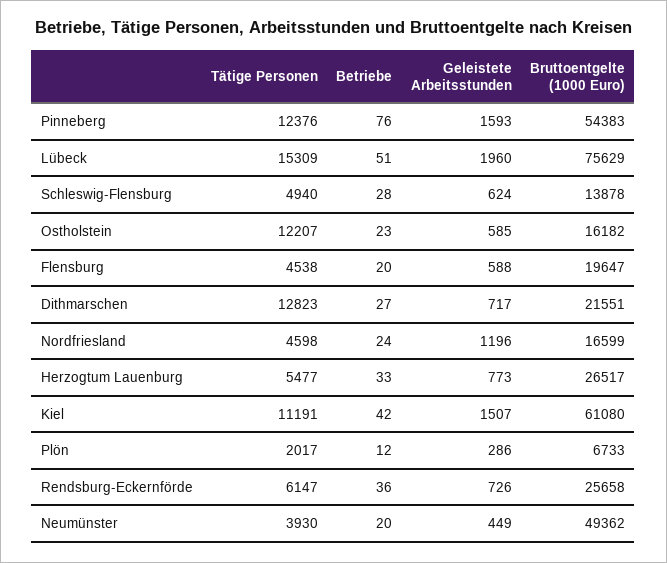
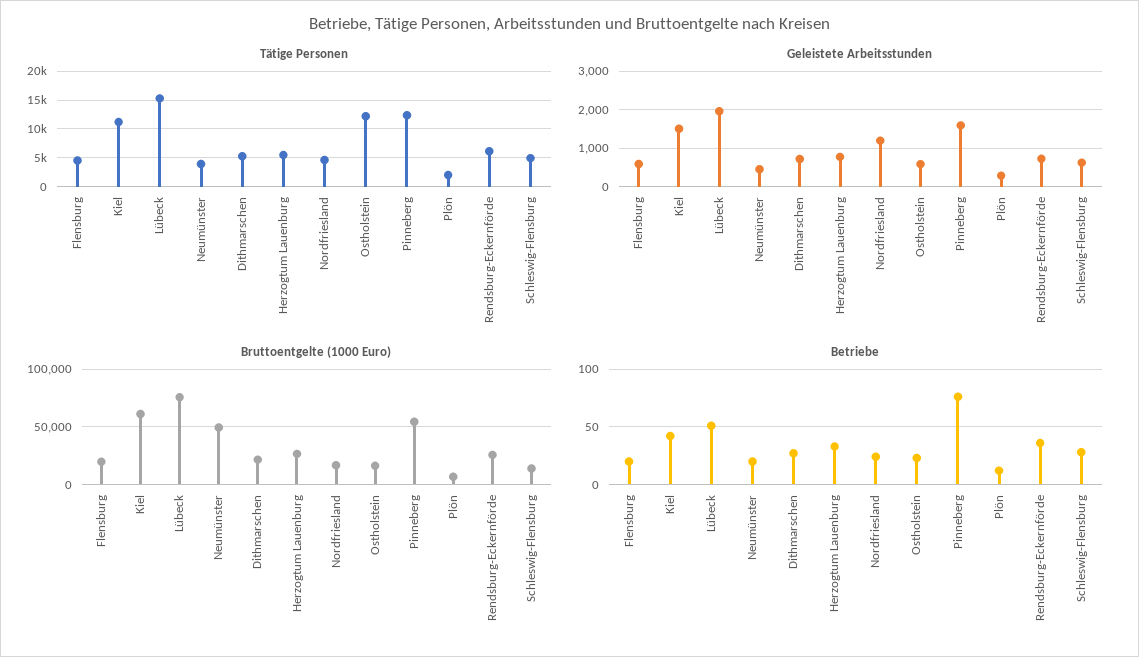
  {
    "Tätige Personen": {
      "Pinneberg": 12376,
      "Lübeck": 15309,
      "Schleswig-Flensburg": 4940,
      "Ostholstein": 12207,
      "Flensburg": 4538,
-     "Dithmarschen": 12823,
+     "Dithmarschen": 5000,
      "Nordfriesland": 4598,
      "Herzogtum Lauenburg": 5477,
      "Kiel": 11191,
      "Plön": 2017,
      "Rendsburg-Eckernförde": 6147,
      "Neumünster": 3930
    },
    "Betriebe": {
      "Pinneberg": 76,
      "Lübeck": 51,
      "Schleswig-Flensburg": 28,
      "Ostholstein": 23,
      "Flensburg": 20,
      "Dithmarschen": 27,
      "Nordfriesland": 24,
      "Herzogtum Lauenburg": 33,
      "Kiel": 42,
      "Plön": 12,
      "Rendsburg-Eckernförde": 36,
      "Neumünster": 20
    },
    "Geleistete Arbeitsstunden": {
      "Pinneberg": 1593,
      "Lübeck": 1960,
      "Schleswig-Flensburg": 624,
      "Ostholstein": 585,
      "Flensburg": 588,
      "Dithmarschen": 717,
      "Nordfriesland": 1196,
      "Herzogtum Lauenburg": 773,
      "Kiel": 1507,
      "Plön": 286,
      "Rendsburg-Eckernförde": 726,
      "Neumünster": 449
    },
    "Bruttoentgelte (1000 Euro)": {
      "Pinneberg": 54383,
      "Lübeck": 75629,
      "Schleswig-Flensburg": 13878,
      "Ostholstein": 16182,
      "Flensburg": 19647,
      "Dithmarschen": 21551,
      "Nordfriesland": 16599,
      "Herzogtum Lauenburg": 26517,
      "Kiel": 61080,
      "Plön": 6733,
      "Rendsburg-Eckernförde": 25658,
      "Neumünster": 49362
    }
  }

